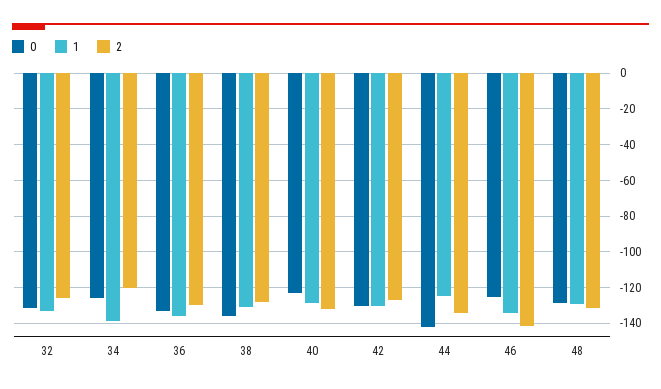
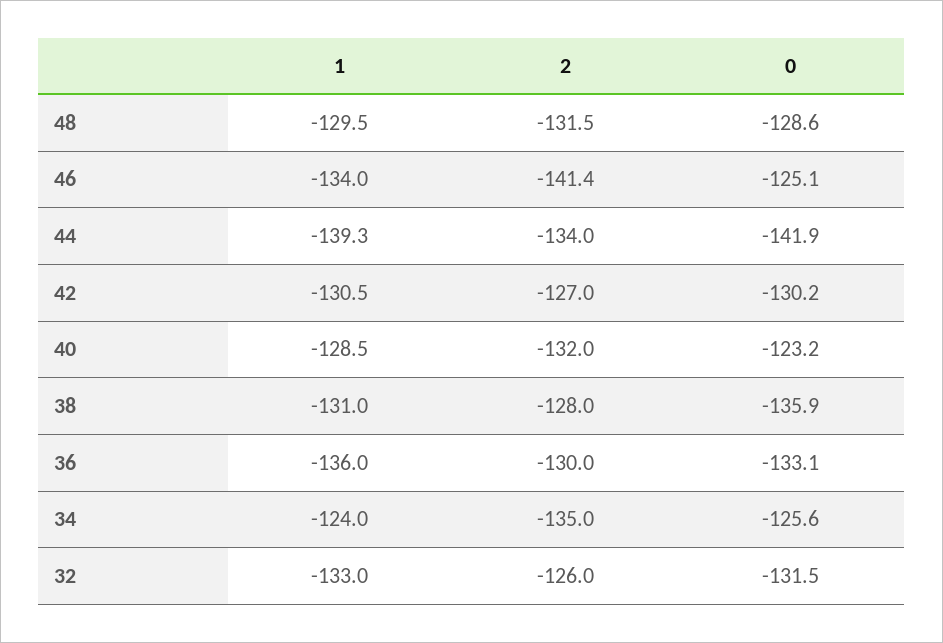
  {
    "0": {
      "32": -131.5,
      "34": -125.6,
      "36": -133.1,
      "38": -135.9,
      "40": -123.2,
      "42": -130.2,
      "44": -141.9,
      "46": -125.1,
      "48": -128.6
    },
    "1": {
      "32": -133,
-     "34": -140,
+     "34": -124,
      "36": -136,
      "38": -131,
      "40": -128.5,
      "42": -130.5,
-     "44": -125,
+     "44": -139.3,
      "46": -134,
      "48": -129.5
    },
    "2": {
      "32": -126,
-     "34": -120,
+     "34": -135,
      "36": -130,
      "38": -128,
      "40": -132,
      "42": -127,
      "44": -134,
      "46": -141.4,
      "48": -131.5
    }
  }

